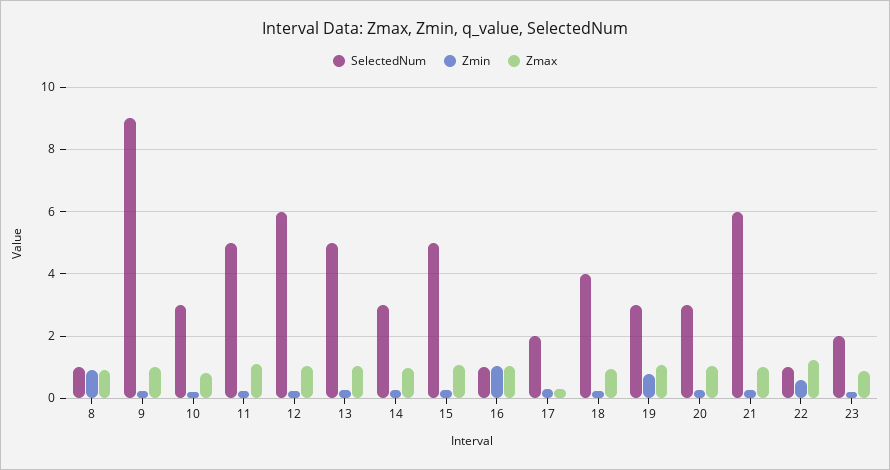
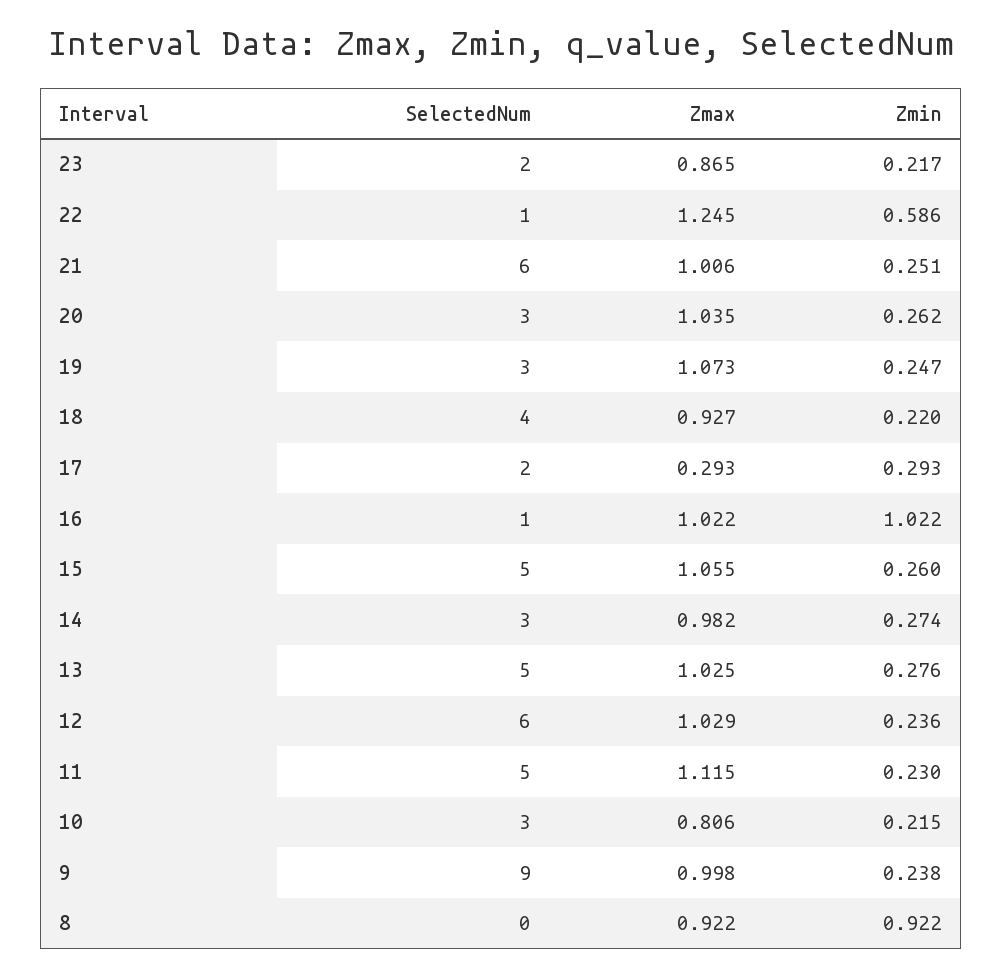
  {
    "SelectedNum": {
-     "8": 1,
+     "8": 0,
      "9": 9,
      "10": 3,
      "11": 5,
      "12": 6,
      "13": 5,
      "14": 3,
      "15": 5,
      "16": 1,
      "17": 2,
      "18": 4,
      "19": 3,
      "20": 3,
      "21": 6,
      "22": 1,
      "23": 2
    },
    "Zmin": {
      "8": 0.922,
      "9": 0.238,
      "10": 0.215,
      "11": 0.23,
      "12": 0.236,
      "13": 0.276,
      "14": 0.274,
      "15": 0.26,
      "16": 1.022,
      "17": 0.293,
      "18": 0.22,
-     "19": 0.8,
+     "19": 0.247,
      "20": 0.262,
      "21": 0.251,
      "22": 0.586,
      "23": 0.217
    },
    "Zmax": {
      "8": 0.922,
      "9": 0.998,
      "10": 0.806,
      "11": 1.115,
      "12": 1.029,
      "13": 1.025,
      "14": 0.982,
      "15": 1.055,
      "16": 1.022,
      "17": 0.293,
      "18": 0.927,
      "19": 1.073,
      "20": 1.035,
      "21": 1.006,
      "22": 1.245,
      "23": 0.865
    }
  }

